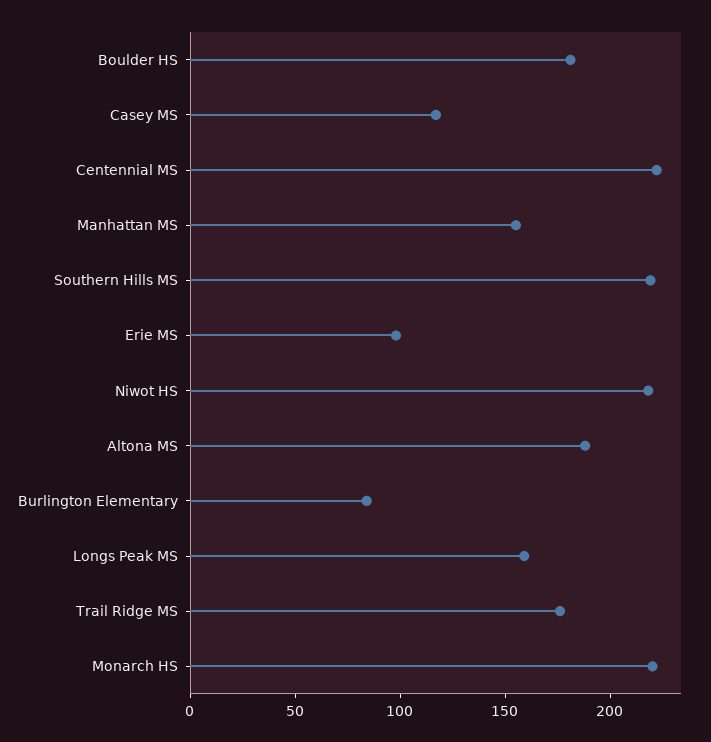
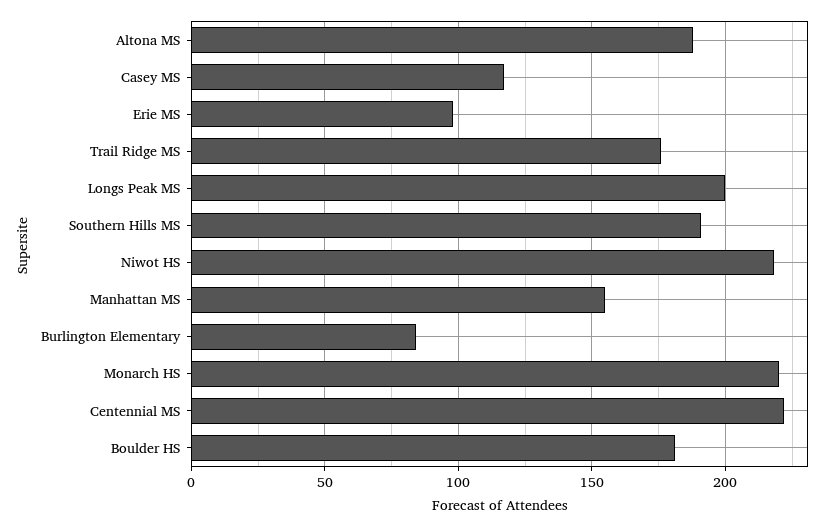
  {
    "Boulder HS": 180,
    "Casey MS": 115,
    "Centennial MS": 220,
    "Manhattan MS": 155,
-   "Southern Hills MS": 220,
+   "Southern Hills MS": 190,
    "Erie MS": 100,
    "Niwot HS": 220,
    "Altona MS": 190,
    "Burlington Elementary": 85,
-   "Longs Peak MS": 160,
+   "Longs Peak MS": 200,
    "Trail Ridge MS": 175,
    "Monarch HS": 220
  }

